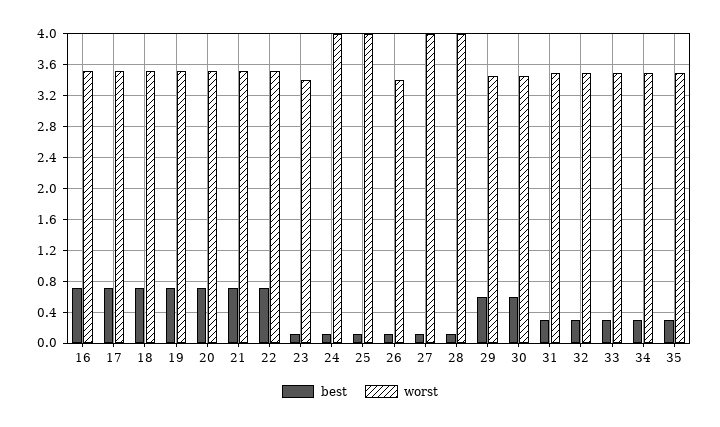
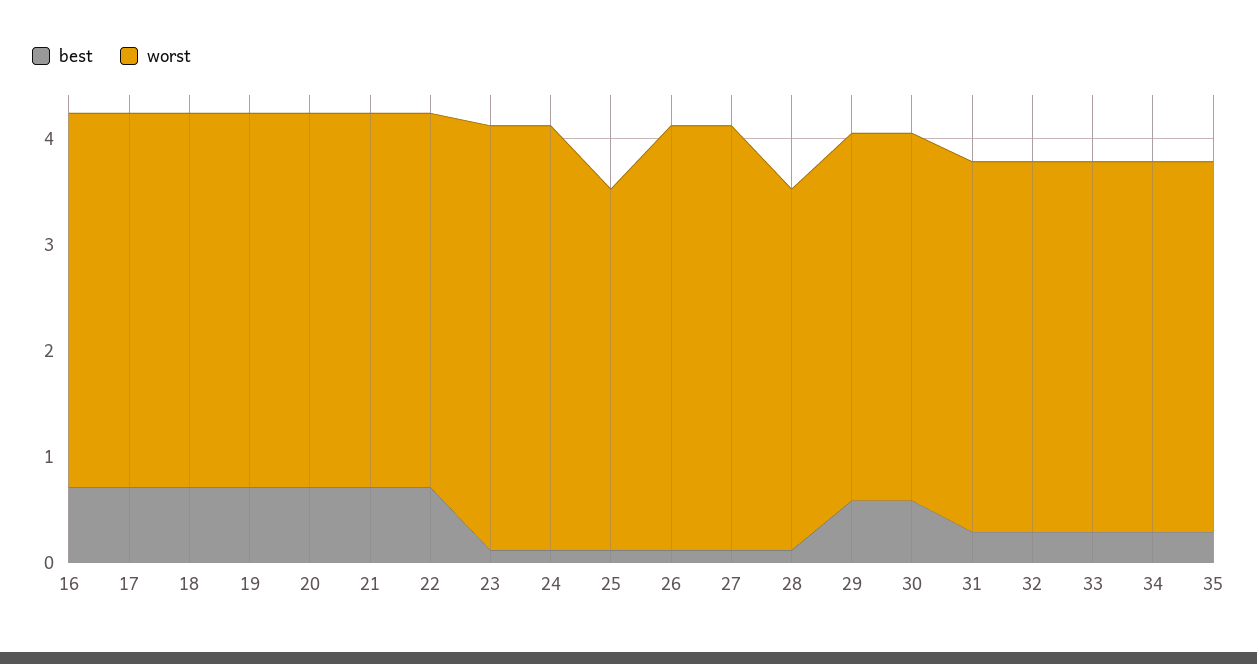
  {
    "best": {
      "16": 0.7,
      "17": 0.7,
      "18": 0.7,
      "19": 0.7,
      "20": 0.7,
      "21": 0.7,
      "22": 0.7,
      "23": 0.1,
      "24": 0.1,
      "25": 0.1,
      "26": 0.1,
      "27": 0.1,
      "28": 0.1,
      "29": 0.6,
      "30": 0.6,
      "31": 0.3,
      "32": 0.3,
      "33": 0.3,
      "34": 0.3,
      "35": 0.3
    },
    "worst": {
      "16": 3.5,
      "17": 3.5,
      "18": 3.5,
      "19": 3.5,
      "20": 3.5,
      "21": 3.5,
      "22": 3.5,
-     "23": 3.4,
+     "23": 4,
      "24": 4,
-     "25": 4,
+     "25": 3.4,
-     "26": 3.4,
+     "26": 4,
      "27": 4,
-     "28": 4,
+     "28": 3.4,
      "29": 3.5,
      "30": 3.5,
      "31": 3.5,
      "32": 3.5,
      "33": 3.5,
      "34": 3.5,
      "35": 3.5
    }
  }

